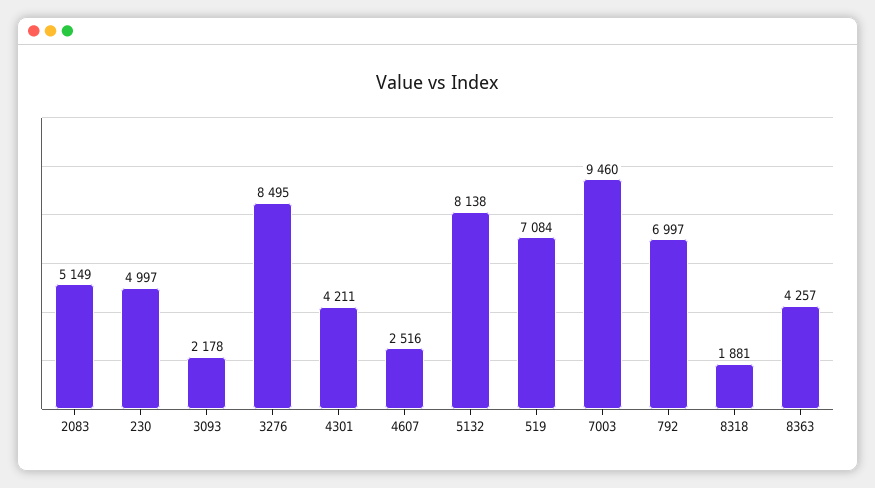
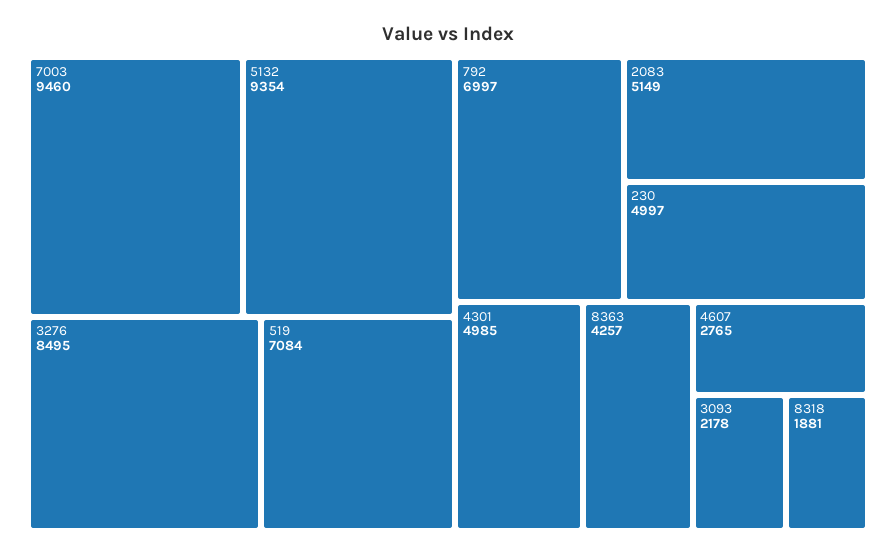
  {
    "2083": 5149,
    "230": 4997,
    "3093": 2178,
    "3276": 8495,
-   "4301": 4211,
+   "4301": 4985,
-   "4607": 2516,
+   "4607": 2765,
-   "5132": 8138,
+   "5132": 9354,
    "519": 7084,
    "7003": 9460,
    "792": 6997,
    "8318": 1881,
    "8363": 4257
  }

